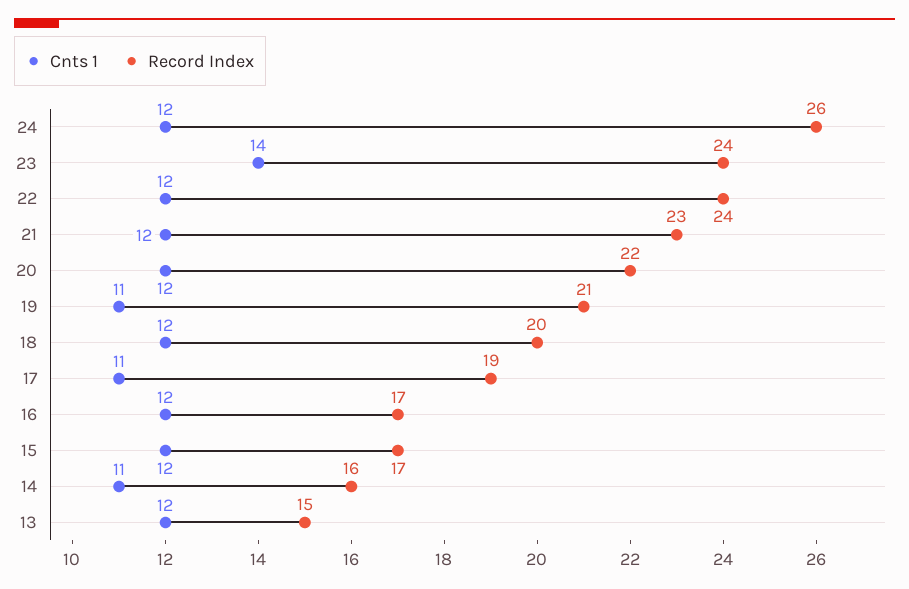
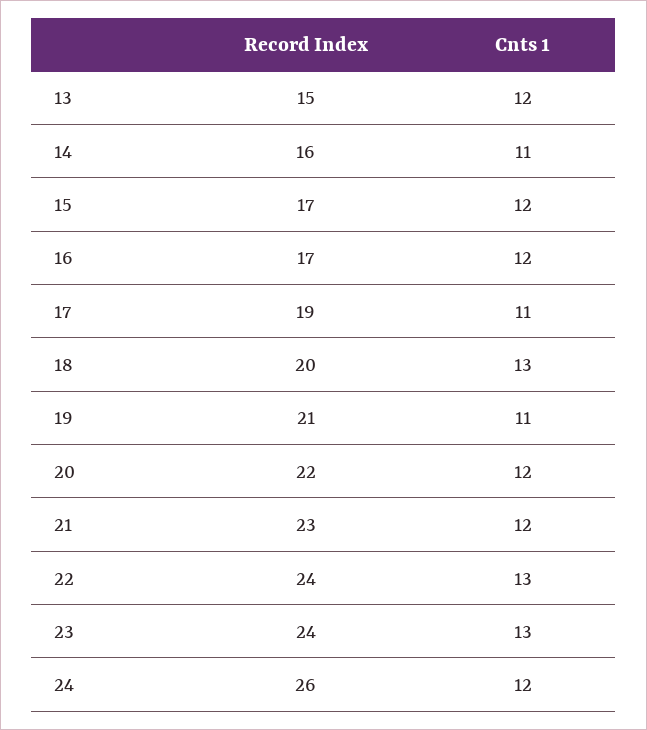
  {
    "Cnts 1": {
      "24": 12,
-     "23": 14,
+     "23": 13,
-     "22": 12,
+     "22": 13,
      "21": 12,
      "20": 12,
      "19": 11,
-     "18": 12,
+     "18": 13,
      "17": 11,
      "16": 12,
      "15": 12,
      "14": 11,
      "13": 12
    },
    "Record Index": {
      "24": 26,
      "23": 24,
      "22": 24,
      "21": 23,
      "20": 22,
      "19": 21,
      "18": 20,
      "17": 19,
      "16": 17,
      "15": 17,
      "14": 16,
      "13": 15
    }
  }

